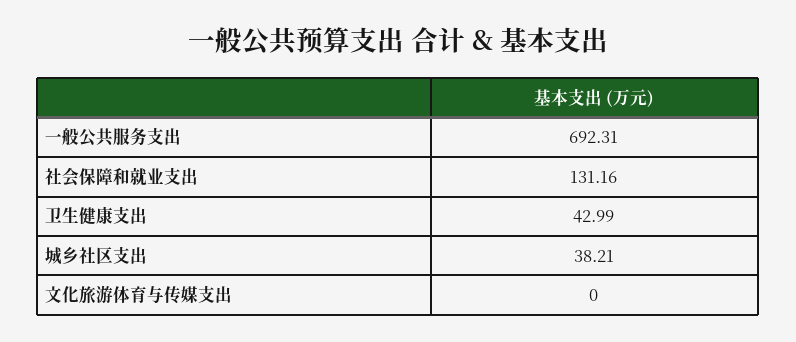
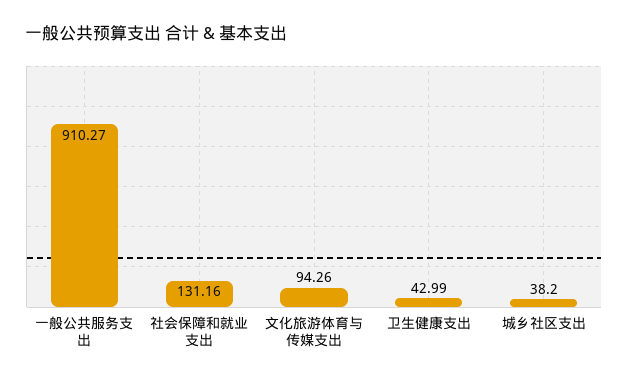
  {
-   "一般公共服务支出": 692.31,
+   "一般公共服务支出": 910.27,
    "社会保障和就业支出": 131.16,
    "卫生健康支出": 42.99,
-   "城乡社区支出": 38.21,
+   "城乡社区支出": 38.2,
-   "文化旅游体育与传媒支出": 0
+   "文化旅游体育与传媒支出": 94.26
  }

